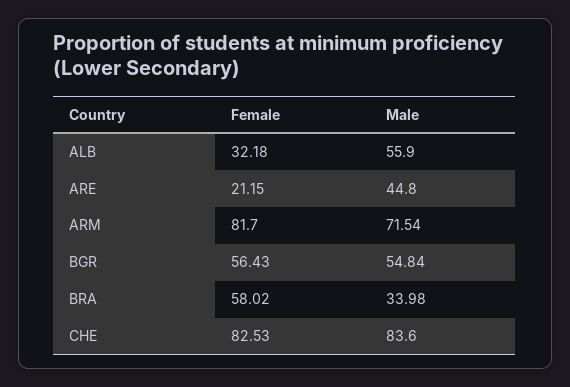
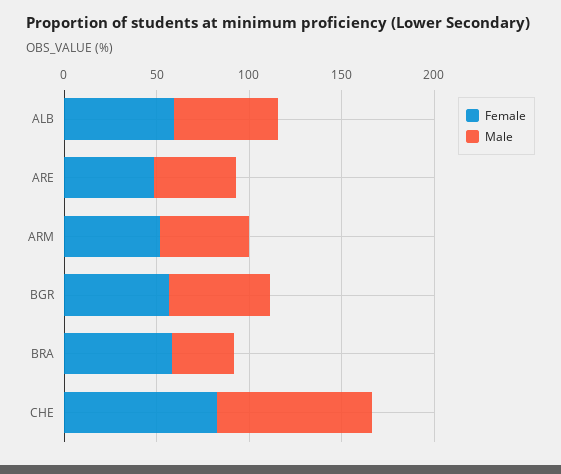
  {
    "Female": {
-     "ALB": 32.18,
+     "ALB": 60,
-     "ARE": 21.15,
+     "ARE": 50,
-     "ARM": 81.7,
+     "ARM": 50,
      "BGR": 56.43,
      "BRA": 58.02,
      "CHE": 82.53
    },
    "Male": {
      "ALB": 55.9,
      "ARE": 44.8,
-     "ARM": 71.54,
+     "ARM": 50,
      "BGR": 54.84,
      "BRA": 33.98,
      "CHE": 83.6
    }
  }

